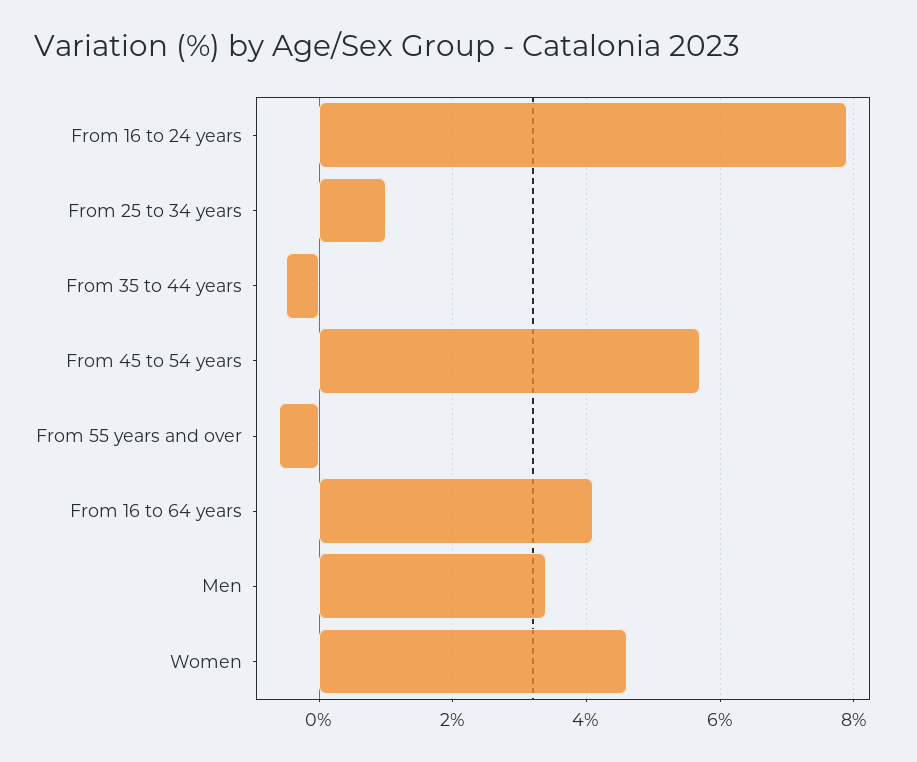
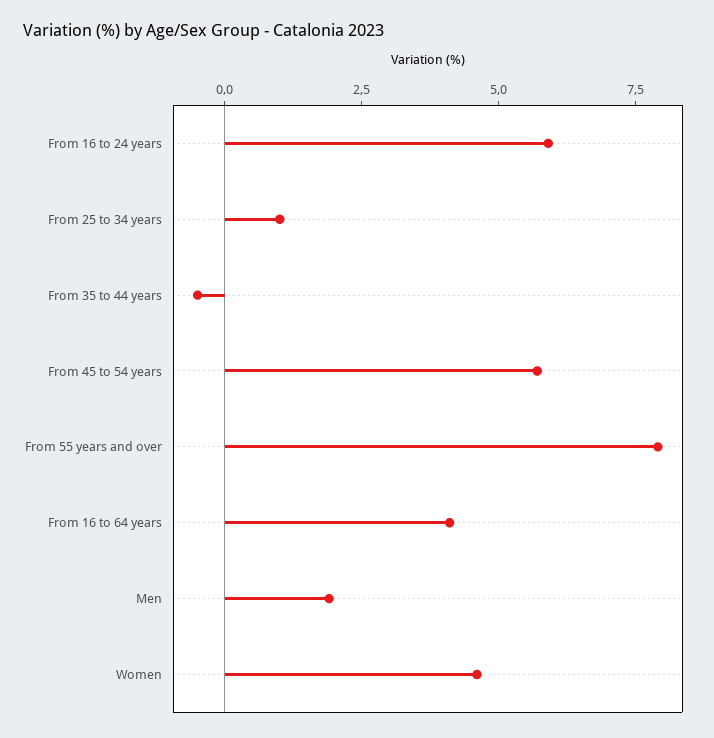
  {
-   "From 16 to 24 years": 8,
+   "From 16 to 24 years": 6,
    "From 25 to 34 years": 1,
    "From 35 to 44 years": -0.5,
    "From 45 to 54 years": 5.5,
-   "From 55 years and over": -0.5,
+   "From 55 years and over": 8,
    "From 16 to 64 years": 4,
-   "Men": 3.5,
+   "Men": 2,
    "Women": 4.5
  }

